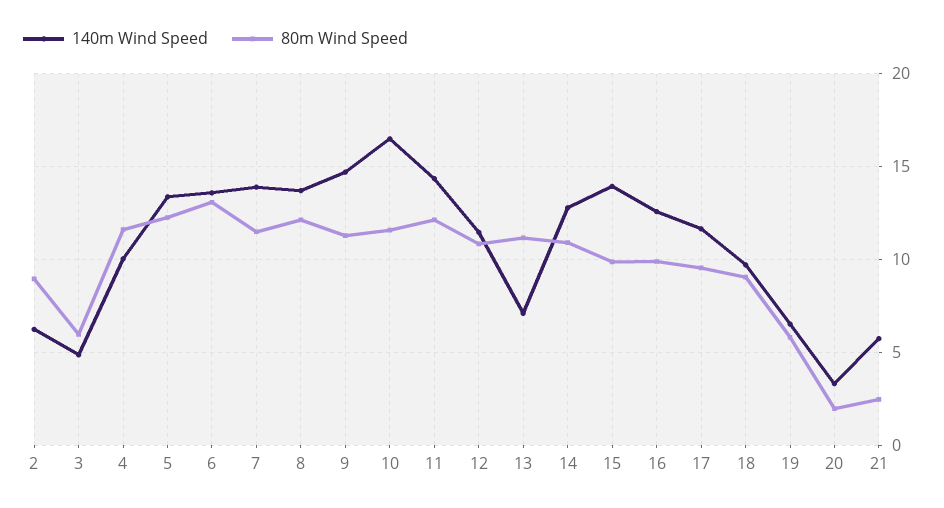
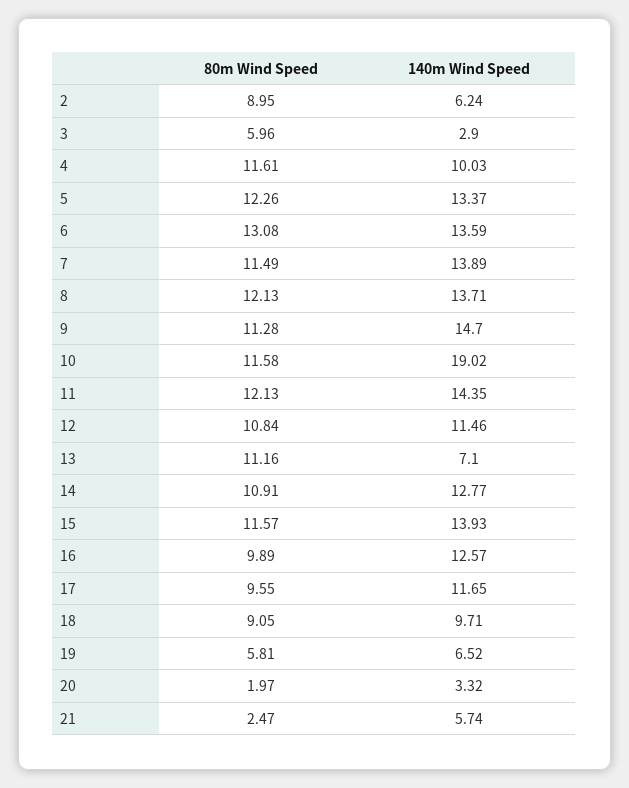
  {
    "140m Wind Speed": {
      "2": 6.24,
-     "3": 5,
+     "3": 2.9,
      "4": 10.03,
      "5": 13.37,
      "6": 13.59,
      "7": 13.89,
      "8": 13.71,
      "9": 14.7,
-     "10": 16.5,
+     "10": 19.02,
      "11": 14.35,
      "12": 11.46,
      "13": 7.1,
      "14": 12.77,
      "15": 13.93,
      "16": 12.57,
      "17": 11.65,
      "18": 9.71,
      "19": 6.52,
      "20": 3.32,
      "21": 5.74
    },
    "80m Wind Speed": {
      "2": 8.95,
      "3": 5.96,
      "4": 11.61,
      "5": 12.26,
      "6": 13.08,
      "7": 11.49,
      "8": 12.13,
      "9": 11.28,
      "10": 11.58,
      "11": 12.13,
      "12": 10.84,
      "13": 11.16,
      "14": 10.91,
-     "15": 10,
+     "15": 11.57,
      "16": 9.89,
      "17": 9.55,
      "18": 9.05,
      "19": 5.81,
      "20": 1.97,
      "21": 2.47
    }
  }

